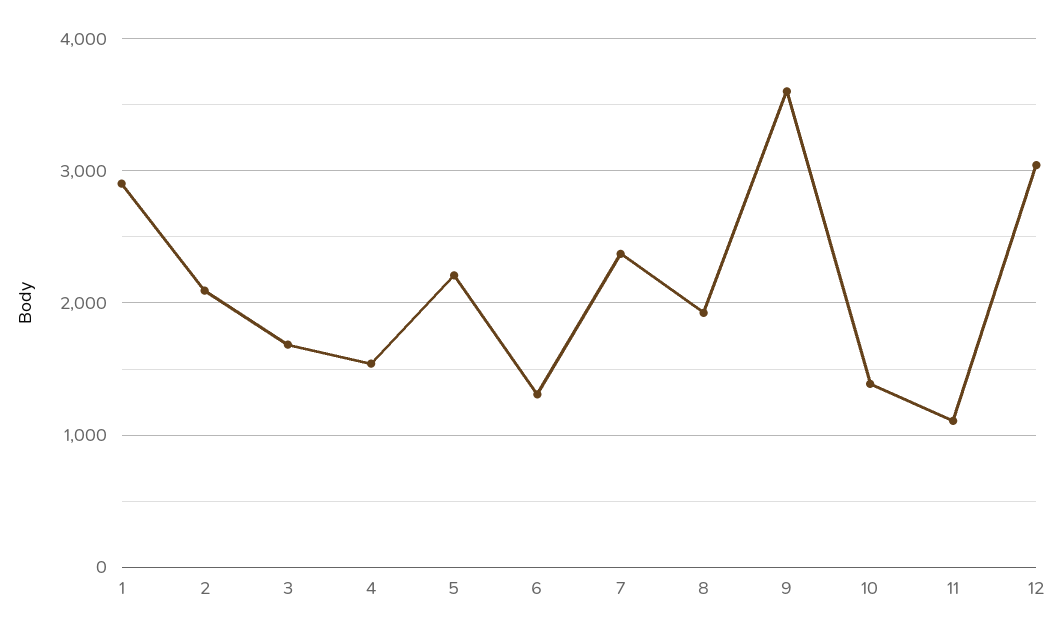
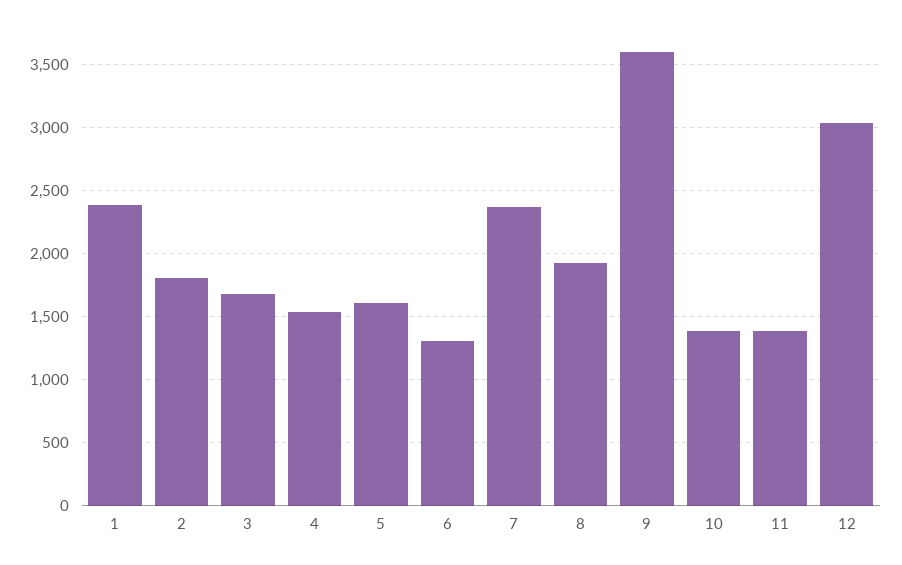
  {
-   "1": 2900,
+   "1": 2400,
-   "2": 2100,
+   "2": 1800,
    "3": 1700,
    "4": 1550,
-   "5": 2200,
+   "5": 1600,
    "6": 1300,
    "7": 2350,
    "8": 1950,
    "9": 3600,
    "10": 1400,
-   "11": 1100,
+   "11": 1400,
    "12": 3050
  }

